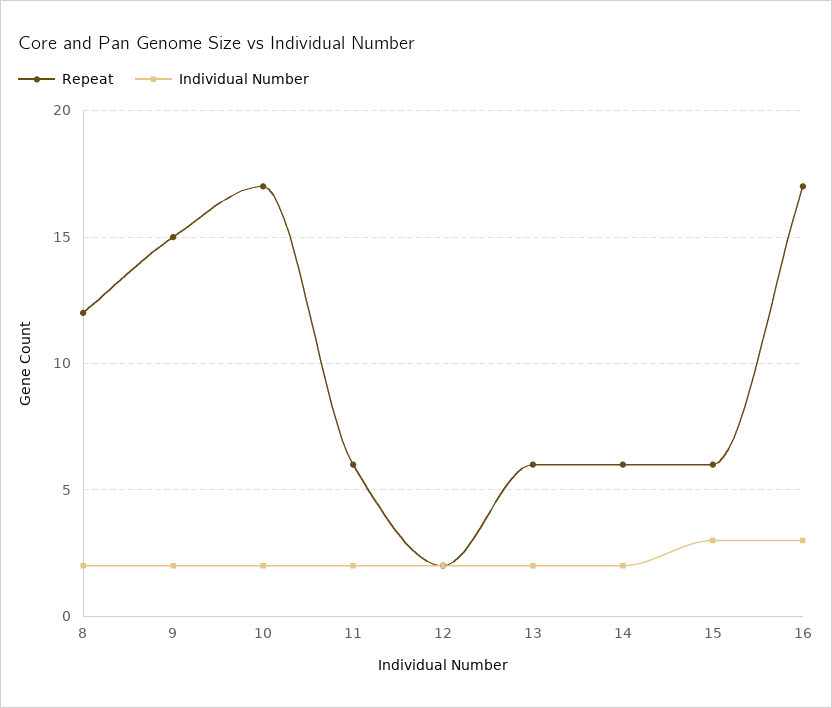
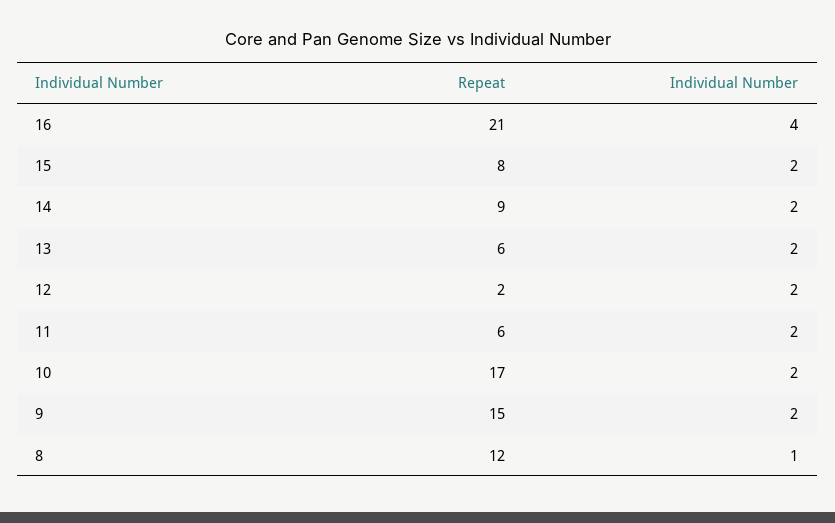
  {
    "Repeat": {
      "8": 12,
      "9": 15,
      "10": 17,
      "11": 6,
      "12": 2,
      "13": 6,
-     "14": 6,
+     "14": 9,
-     "15": 6,
+     "15": 8,
-     "16": 17
+     "16": 21
    },
    "Individual Number": {
-     "8": 2,
+     "8": 1,
      "9": 2,
      "10": 2,
      "11": 2,
      "12": 2,
      "13": 2,
      "14": 2,
-     "15": 3,
+     "15": 2,
-     "16": 3
+     "16": 4
    }
  }

